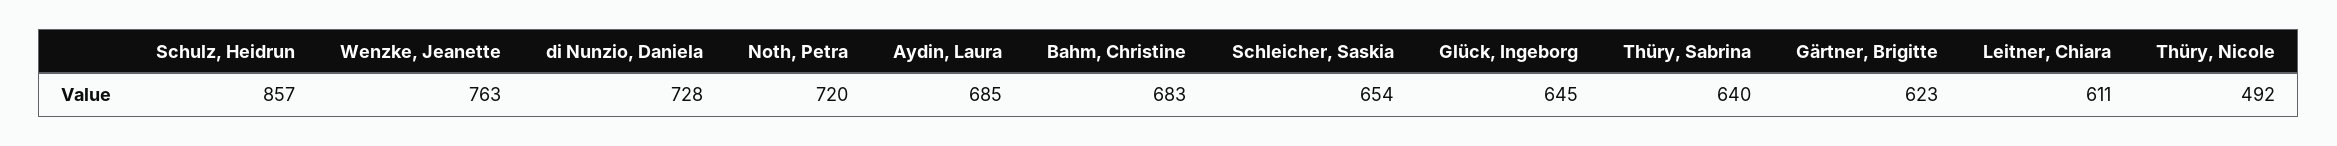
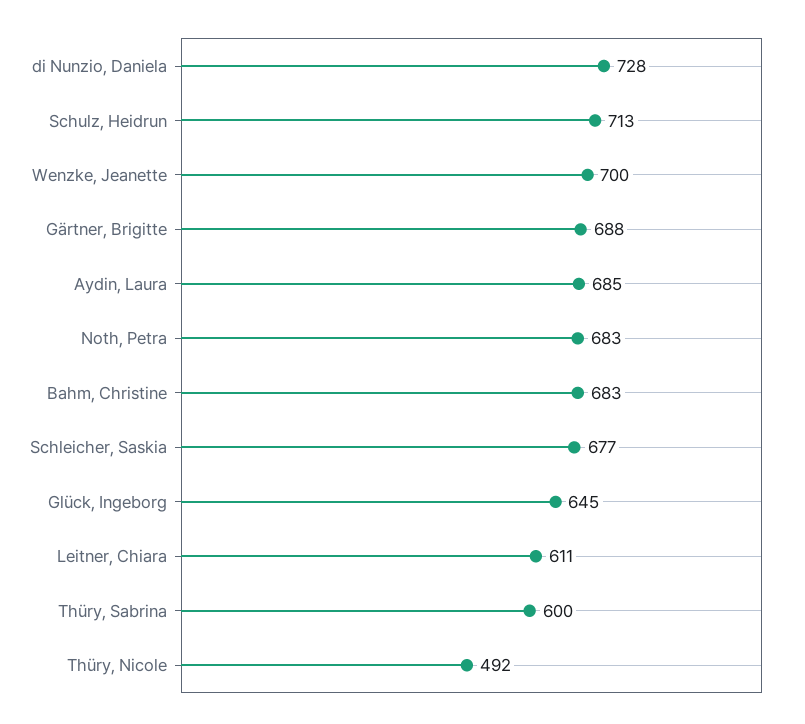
  {
-   "Schulz, Heidrun": 857,
+   "Schulz, Heidrun": 713,
-   "Wenzke, Jeanette": 763,
+   "Wenzke, Jeanette": 700,
    "di Nunzio, Daniela": 728,
-   "Noth, Petra": 720,
+   "Noth, Petra": 683,
    "Aydin, Laura": 685,
    "Bahm, Christine": 683,
-   "Schleicher, Saskia": 654,
+   "Schleicher, Saskia": 677,
    "Glück, Ingeborg": 645,
-   "Thüry, Sabrina": 640,
+   "Thüry, Sabrina": 600,
-   "Gärtner, Brigitte": 623,
+   "Gärtner, Brigitte": 688,
    "Leitner, Chiara": 611,
    "Thüry, Nicole": 492
  }

